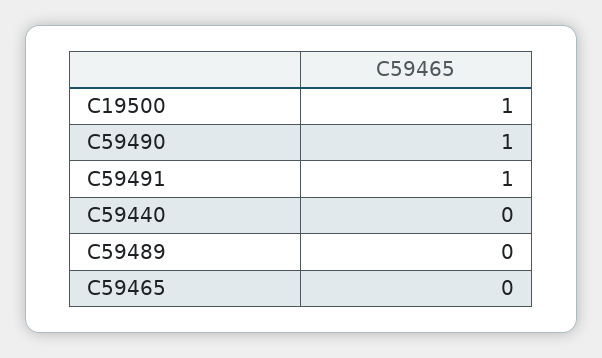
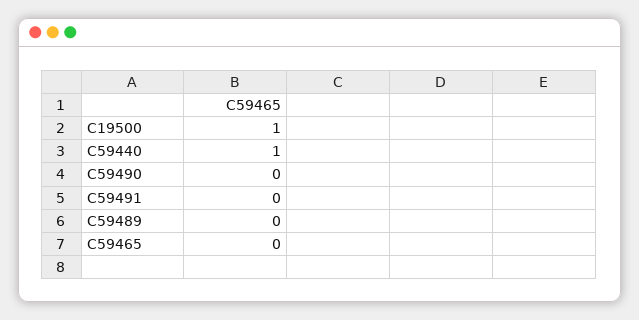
  {
    "C19500": 1,
-   "C59490": 1,
+   "C59490": 0,
-   "C59491": 1,
+   "C59491": 0,
-   "C59440": 0,
+   "C59440": 1,
    "C59489": 0,
    "C59465": 0
  }

